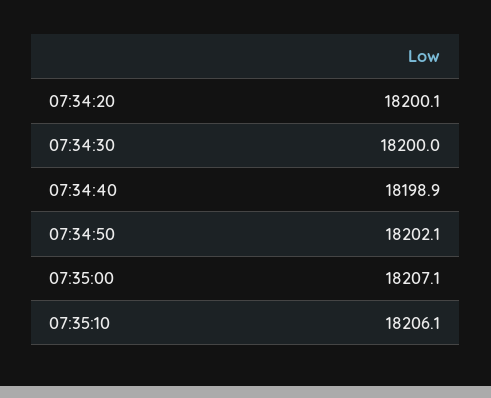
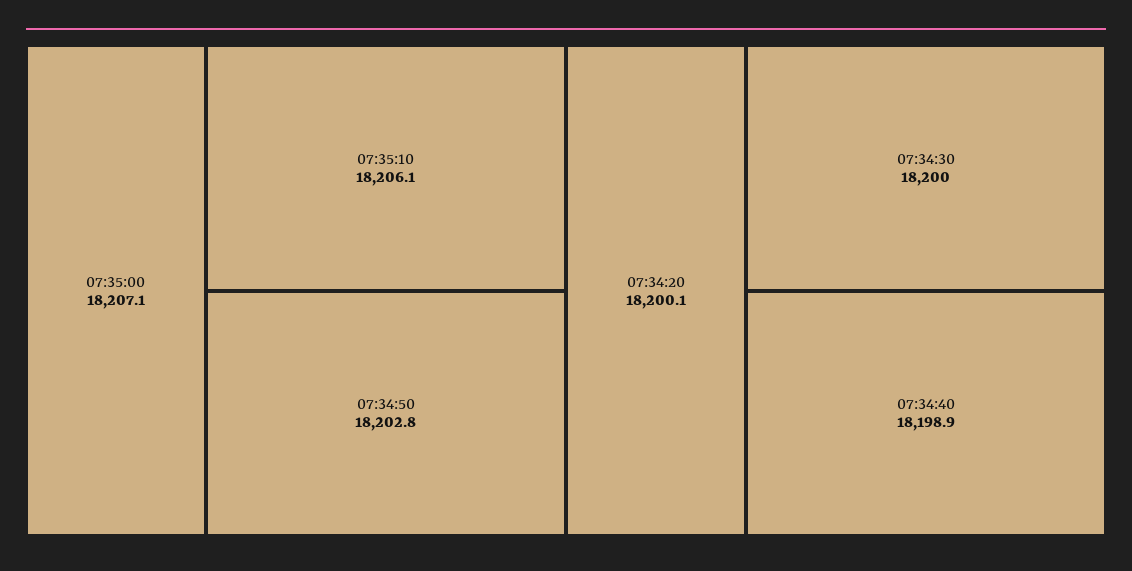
  {
    "07:34:20": 18200.1,
    "07:34:30": 18200,
    "07:34:40": 18198.9,
-   "07:34:50": 18202.1,
+   "07:34:50": 18202.8,
    "07:35:00": 18207.1,
    "07:35:10": 18206.1
  }

